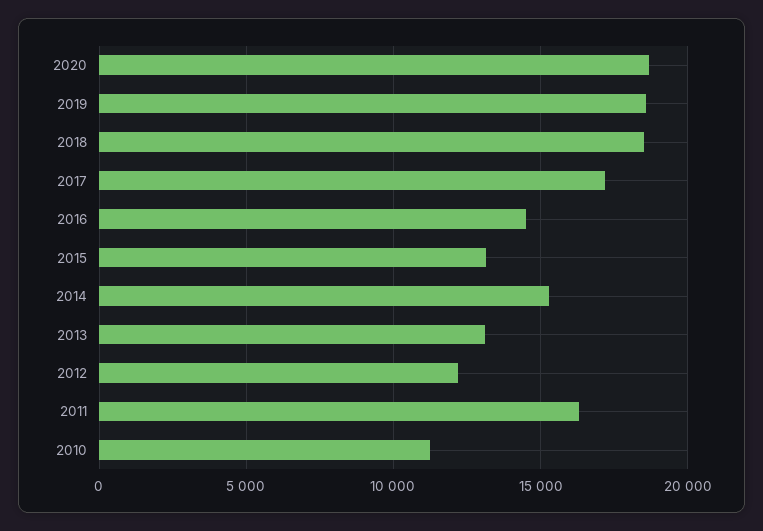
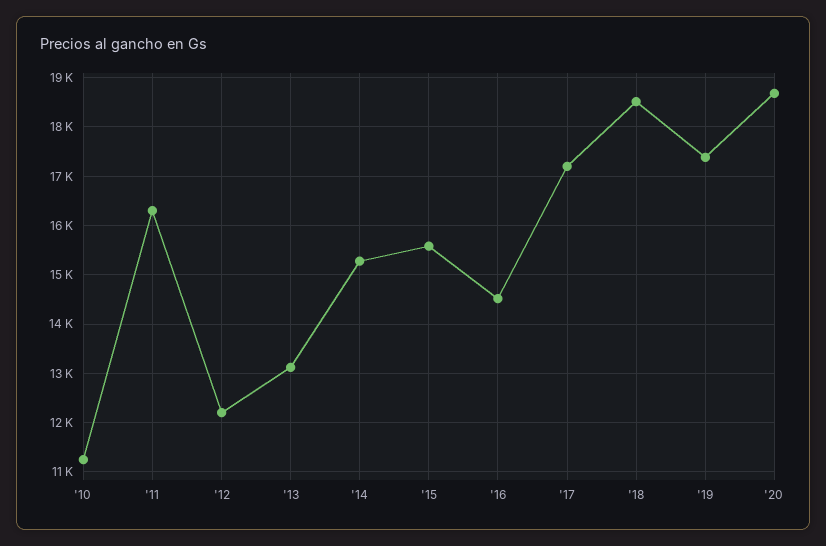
  {
    "2020": 18600,
-   "2019": 18500,
+   "2019": 17400,
    "2018": 18600,
    "2017": 17200,
    "2016": 14600,
-   "2015": 13000,
+   "2015": 15600,
    "2014": 15200,
    "2013": 13200,
    "2012": 12200,
    "2011": 16400,
    "2010": 11200
  }

